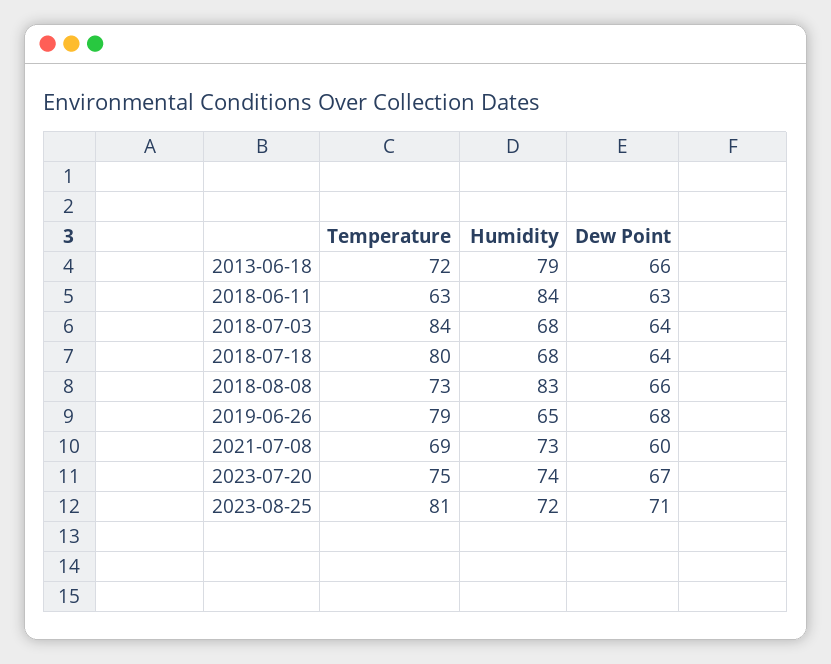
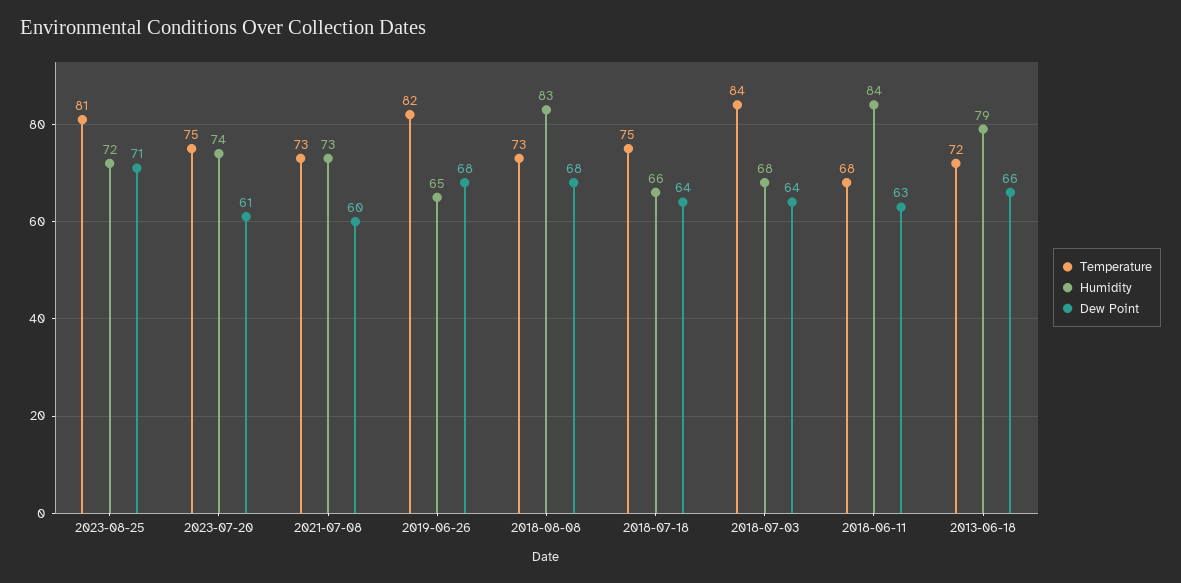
  {
    "Temperature": {
      "2013-06-18": 72,
-     "2018-06-11": 63,
+     "2018-06-11": 68,
      "2018-07-03": 84,
-     "2018-07-18": 80,
+     "2018-07-18": 75,
      "2018-08-08": 73,
-     "2019-06-26": 79,
+     "2019-06-26": 82,
-     "2021-07-08": 69,
+     "2021-07-08": 73,
      "2023-07-20": 75,
      "2023-08-25": 81
    },
    "Humidity": {
      "2013-06-18": 79,
      "2018-06-11": 84,
      "2018-07-03": 68,
-     "2018-07-18": 68,
+     "2018-07-18": 66,
      "2018-08-08": 83,
      "2019-06-26": 65,
      "2021-07-08": 73,
      "2023-07-20": 74,
      "2023-08-25": 72
    },
    "Dew Point": {
      "2013-06-18": 66,
      "2018-06-11": 63,
      "2018-07-03": 64,
      "2018-07-18": 64,
-     "2018-08-08": 66,
+     "2018-08-08": 68,
      "2019-06-26": 68,
      "2021-07-08": 60,
-     "2023-07-20": 67,
+     "2023-07-20": 61,
      "2023-08-25": 71
    }
  }

